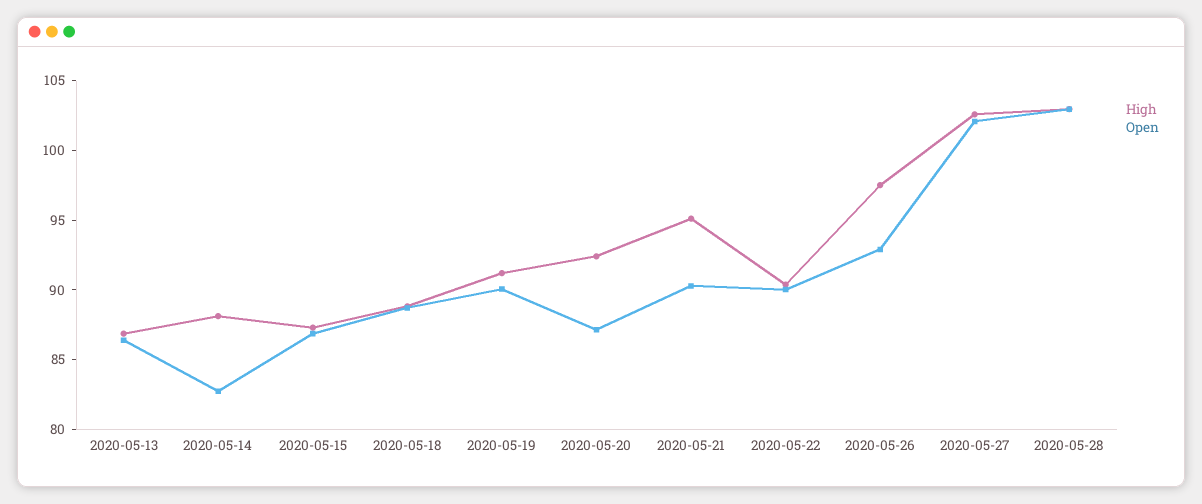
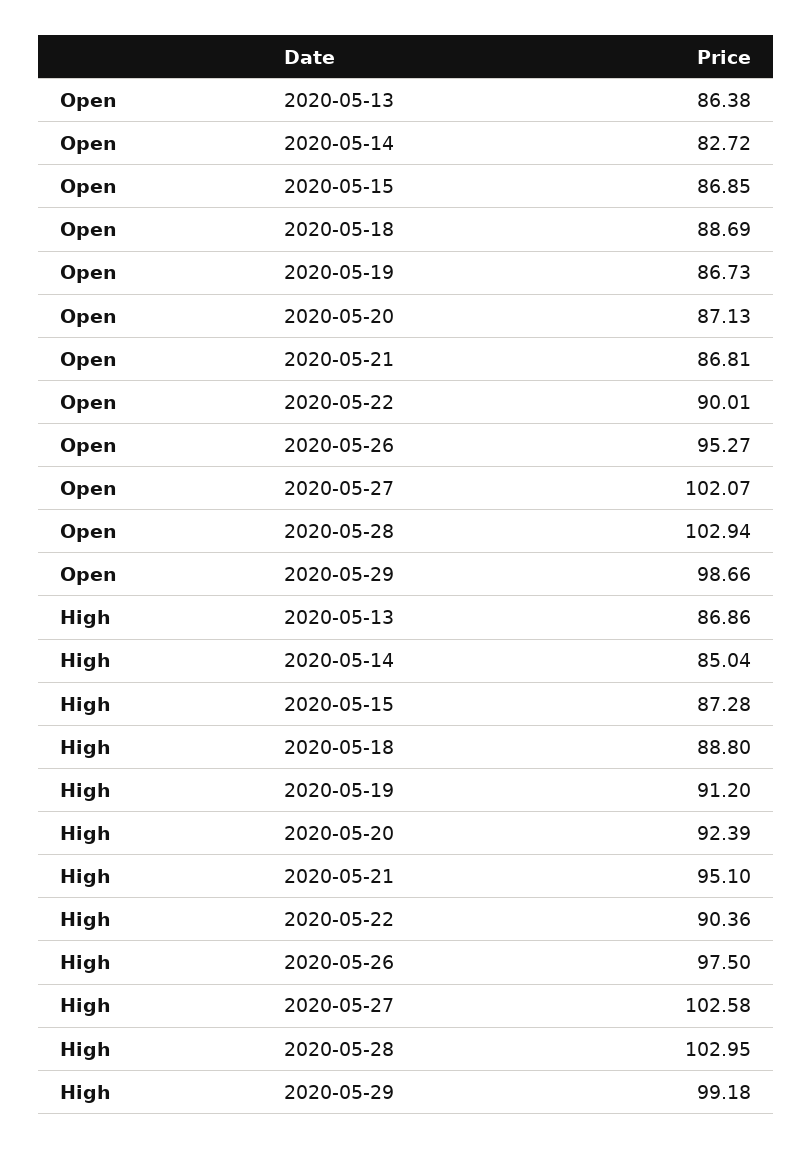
  {
    "High": {
      "2020-05-13": 86.86,
-     "2020-05-14": 88,
+     "2020-05-14": 85.04,
      "2020-05-15": 87.28,
      "2020-05-18": 88.8,
      "2020-05-19": 91.2,
      "2020-05-20": 92.39,
      "2020-05-21": 95.1,
      "2020-05-22": 90.36,
      "2020-05-26": 97.5,
      "2020-05-27": 102.58,
-     "2020-05-28": 102.95
+     "2020-05-28": 102.95,
+     "2020-05-29": 99.18
    },
    "Open": {
      "2020-05-13": 86.38,
      "2020-05-14": 82.72,
      "2020-05-15": 86.85,
      "2020-05-18": 88.69,
-     "2020-05-19": 90,
+     "2020-05-19": 86.73,
      "2020-05-20": 87.13,
-     "2020-05-21": 90,
+     "2020-05-21": 86.81,
      "2020-05-22": 90.01,
-     "2020-05-26": 93,
+     "2020-05-26": 95.27,
      "2020-05-27": 102.07,
-     "2020-05-28": 102.94
+     "2020-05-28": 102.94,
+     "2020-05-29": 98.66
    }
  }

